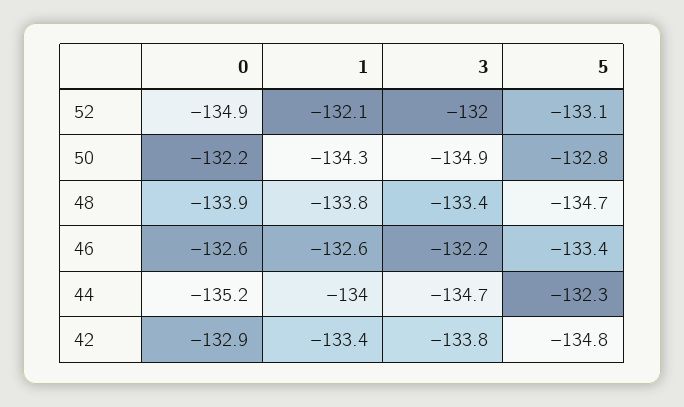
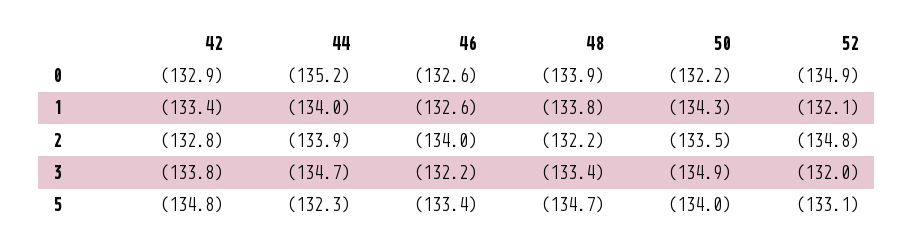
  {
    "0": {
      "52": -134.9,
      "50": -132.2,
      "48": -133.9,
      "46": -132.6,
      "44": -135.2,
      "42": -132.9
    },
    "1": {
      "52": -132.1,
      "50": -134.3,
      "48": -133.8,
      "46": -132.6,
      "44": -134,
      "42": -133.4
    },
    "3": {
      "52": -132,
      "50": -134.9,
      "48": -133.4,
      "46": -132.2,
      "44": -134.7,
      "42": -133.8
    },
    "5": {
      "52": -133.1,
-     "50": -132.8,
+     "50": -134,
      "48": -134.7,
      "46": -133.4,
      "44": -132.3,
      "42": -134.8
-   }
+   },
+   "2": {
+     "42": -132.8,
+     "44": -133.9,
+     "46": -134,
+     "48": -132.2,
+     "50": -133.5,
+     "52": -134.8
+   }
  }

